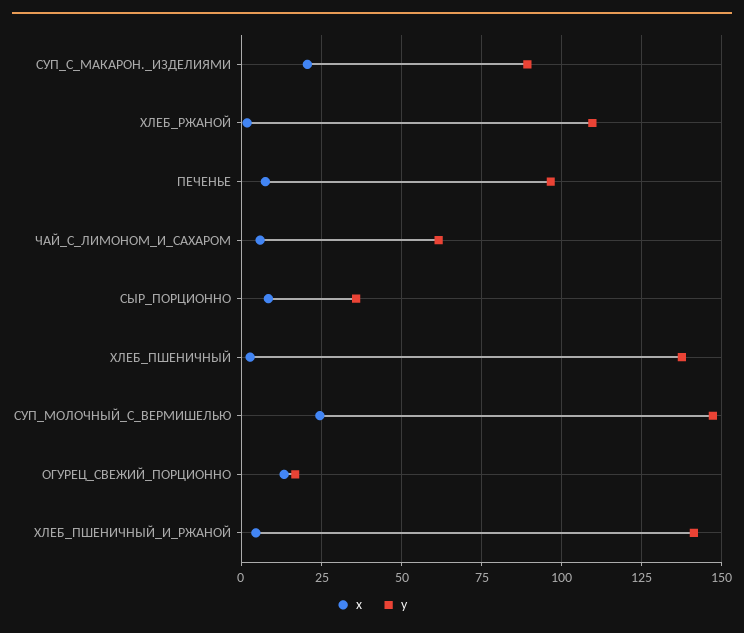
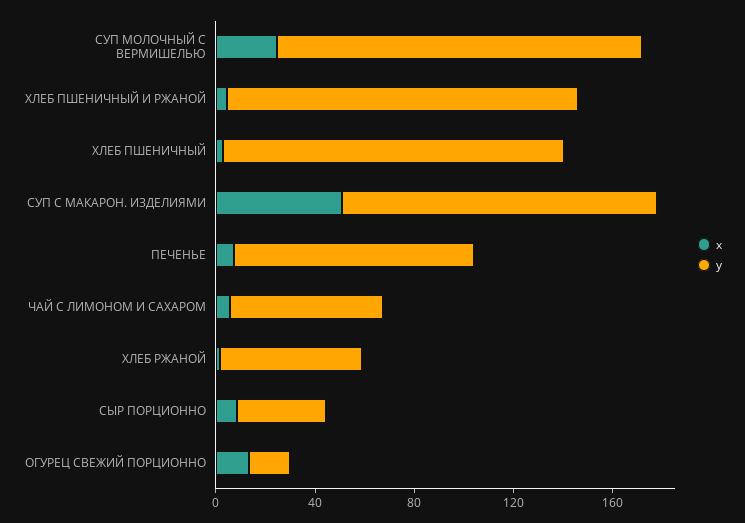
  {
    "x": {
-     "СУП_С_МАКАРОН._ИЗДЕЛИЯМИ": 20,
+     "СУП_С_МАКАРОН._ИЗДЕЛИЯМИ": 50,
      "ХЛЕБ_РЖАНОЙ": 2.5,
      "ПЕЧЕНЬЕ": 7.5,
      "ЧАЙ_С_ЛИМОНОМ_И_САХАРОМ": 5,
      "СЫР_ПОРЦИОННО": 7.5,
      "ХЛЕБ_ПШЕНИЧНЫЙ": 2.5,
      "СУП_МОЛОЧНЫЙ_С_ВЕРМИШЕЛЬЮ": 25,
      "ОГУРЕЦ_СВЕЖИЙ_ПОРЦИОННО": 12.5,
      "ХЛЕБ_ПШЕНИЧНЫЙ_И_РЖАНОЙ": 5
    },
    "y": {
-     "СУП_С_МАКАРОН._ИЗДЕЛИЯМИ": 90,
+     "СУП_С_МАКАРОН._ИЗДЕЛИЯМИ": 130,
-     "ХЛЕБ_РЖАНОЙ": 110,
+     "ХЛЕБ_РЖАНОЙ": 60,
      "ПЕЧЕНЬЕ": 97.5,
      "ЧАЙ_С_ЛИМОНОМ_И_САХАРОМ": 62.5,
      "СЫР_ПОРЦИОННО": 35,
      "ХЛЕБ_ПШЕНИЧНЫЙ": 137.5,
      "СУП_МОЛОЧНЫЙ_С_ВЕРМИШЕЛЬЮ": 147.5,
      "ОГУРЕЦ_СВЕЖИЙ_ПОРЦИОННО": 17.5,
      "ХЛЕБ_ПШЕНИЧНЫЙ_И_РЖАНОЙ": 142.5
    }
  }

